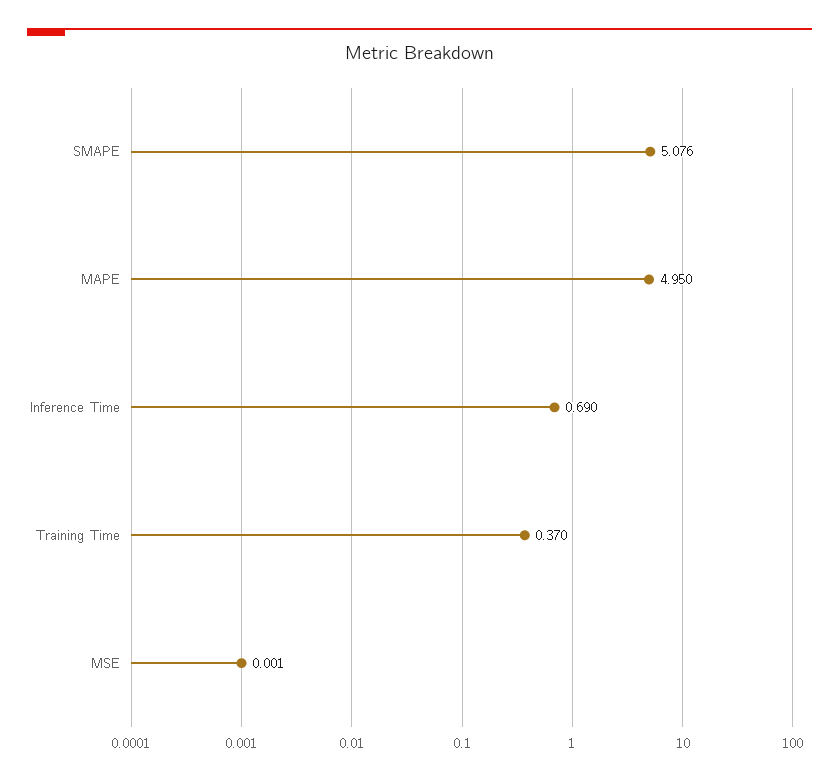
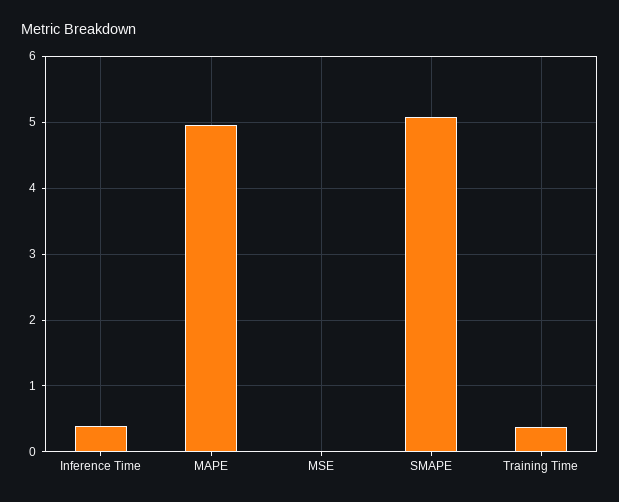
  {
    "SMAPE": 5.076,
    "MAPE": 4.95,
-   "Inference Time": 0.69,
+   "Inference Time": 0.4,
    "Training Time": 0.37,
    "MSE": 0.001
  }

